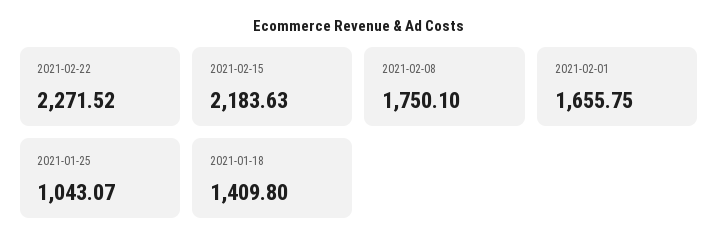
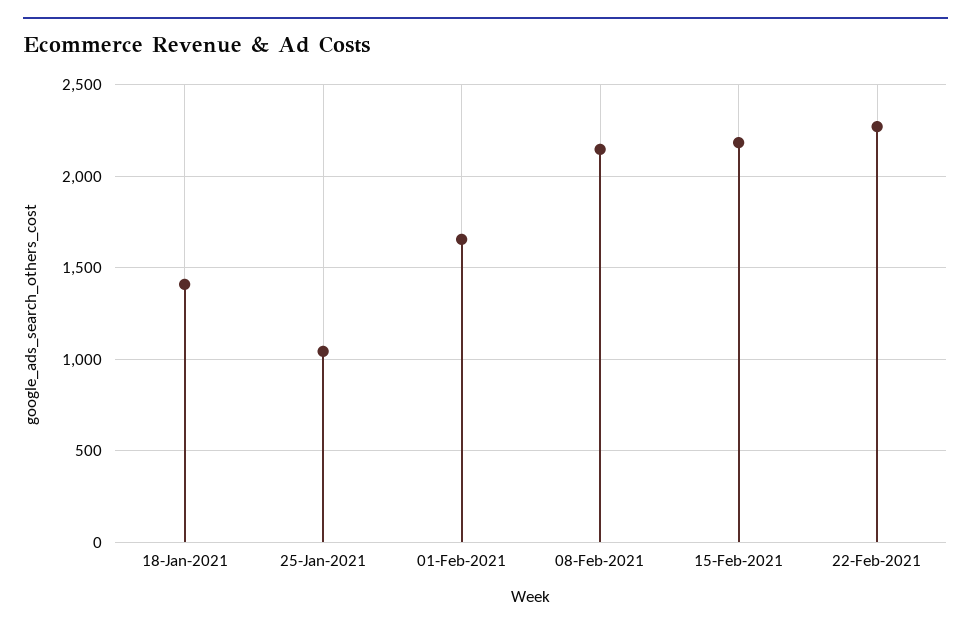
  {
    "2021-02-22": 2271.52,
    "2021-02-15": 2183.63,
-   "2021-02-08": 1750.1,
+   "2021-02-08": 2150,
    "2021-02-01": 1655.75,
    "2021-01-25": 1043.07,
    "2021-01-18": 1409.8
  }

